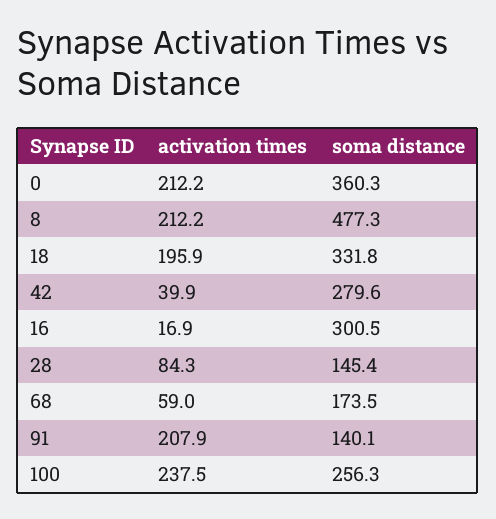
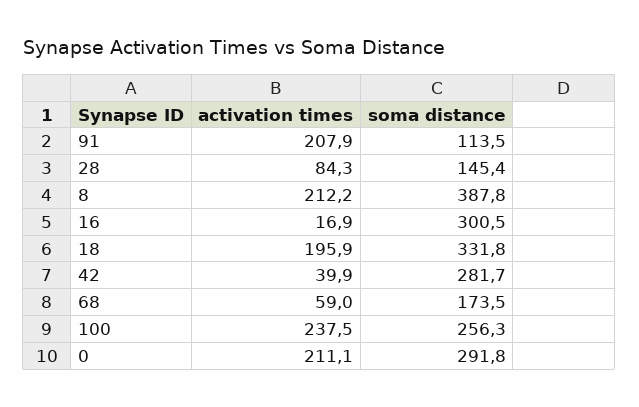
  {
    "activation times": {
-     "0": 212.2,
+     "0": 211.1,
      "8": 212.2,
      "18": 195.9,
      "42": 39.9,
      "16": 16.9,
      "28": 84.3,
      "68": 59,
      "91": 207.9,
      "100": 237.5
    },
    "soma distance": {
-     "0": 360.3,
+     "0": 291.8,
-     "8": 477.3,
+     "8": 387.8,
      "18": 331.8,
-     "42": 279.6,
+     "42": 281.7,
      "16": 300.5,
      "28": 145.4,
      "68": 173.5,
-     "91": 140.1,
+     "91": 113.5,
      "100": 256.3
    }
  }

